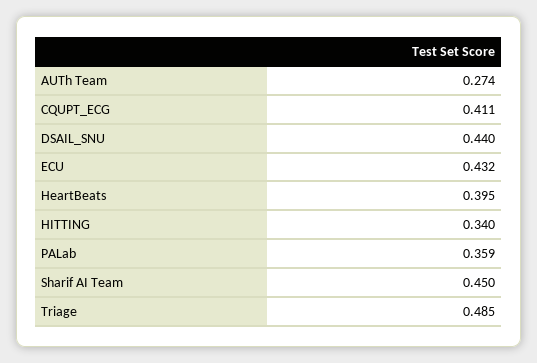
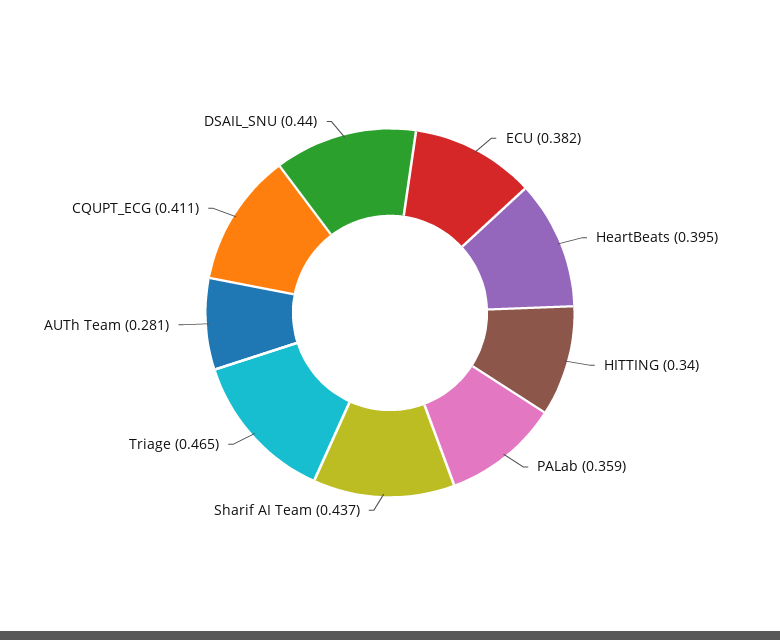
  {
-   "AUTh Team": 0.274,
+   "AUTh Team": 0.281,
    "CQUPT_ECG": 0.411,
    "DSAIL_SNU": 0.44,
-   "ECU": 0.432,
+   "ECU": 0.382,
    "HeartBeats": 0.395,
    "HITTING": 0.34,
    "PALab": 0.359,
-   "Sharif AI Team": 0.45,
+   "Sharif AI Team": 0.437,
-   "Triage": 0.485
+   "Triage": 0.465
  }

